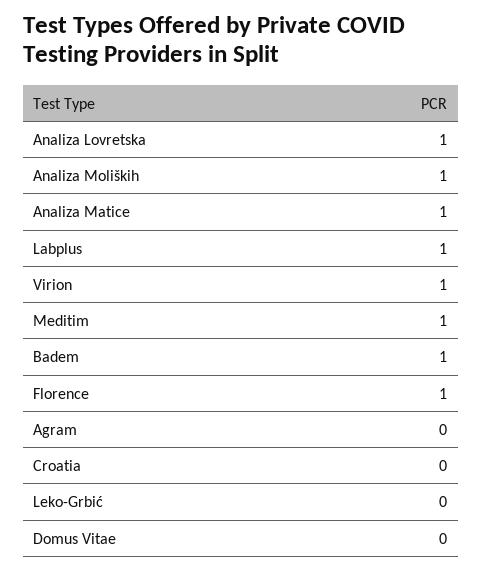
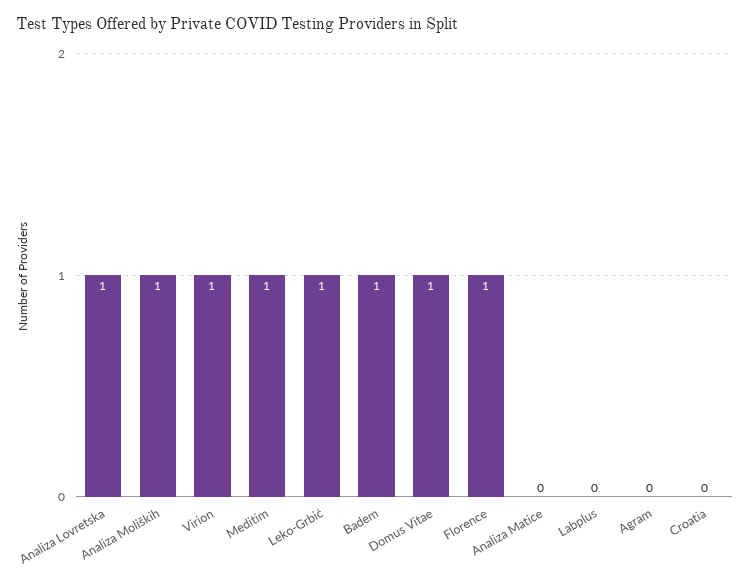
  {
    "Analiza Lovretska": 1,
    "Analiza Moliških": 1,
-   "Analiza Matice": 1,
+   "Analiza Matice": 0,
-   "Labplus": 1,
+   "Labplus": 0,
    "Virion": 1,
    "Meditim": 1,
    "Badem": 1,
    "Florence": 1,
    "Agram": 0,
    "Croatia": 0,
-   "Leko-Grbić": 0,
+   "Leko-Grbić": 1,
-   "Domus Vitae": 0
+   "Domus Vitae": 1
  }

